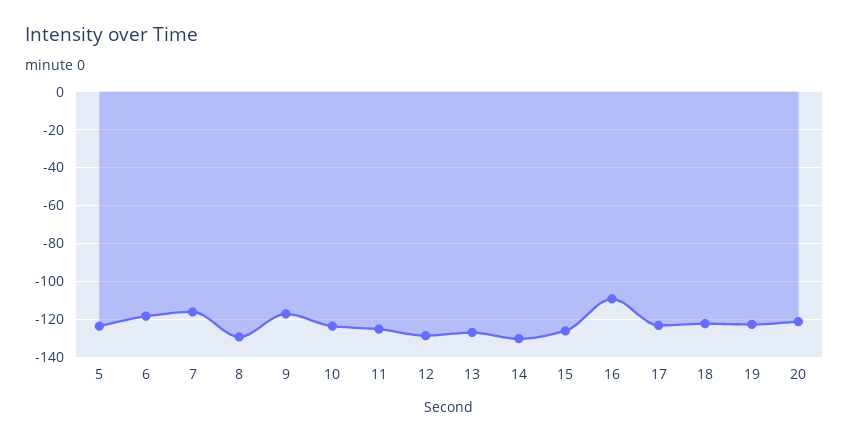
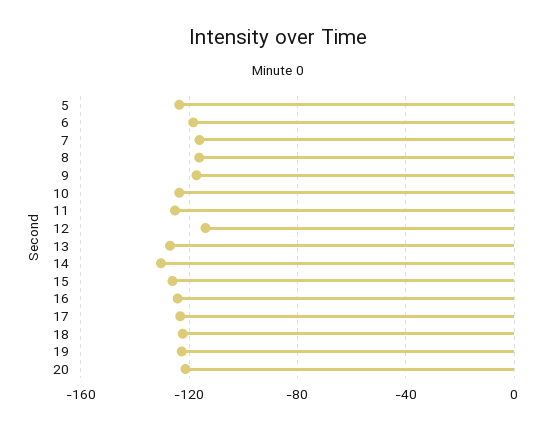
  {
    "5": -125,
    "6": -120,
    "7": -115,
-   "8": -130,
+   "8": -115,
    "9": -115,
    "10": -125,
    "11": -125,
-   "12": -130,
+   "12": -115,
    "13": -125,
    "14": -130,
    "15": -125,
-   "16": -110,
+   "16": -125,
    "17": -125,
    "18": -120,
    "19": -125,
    "20": -120
  }

